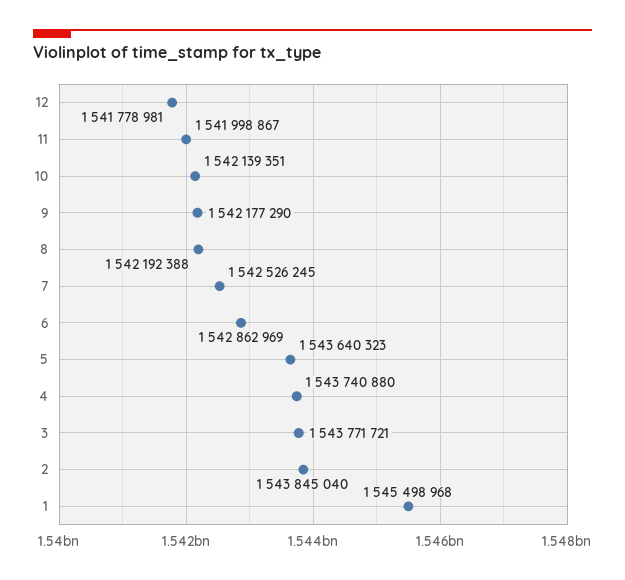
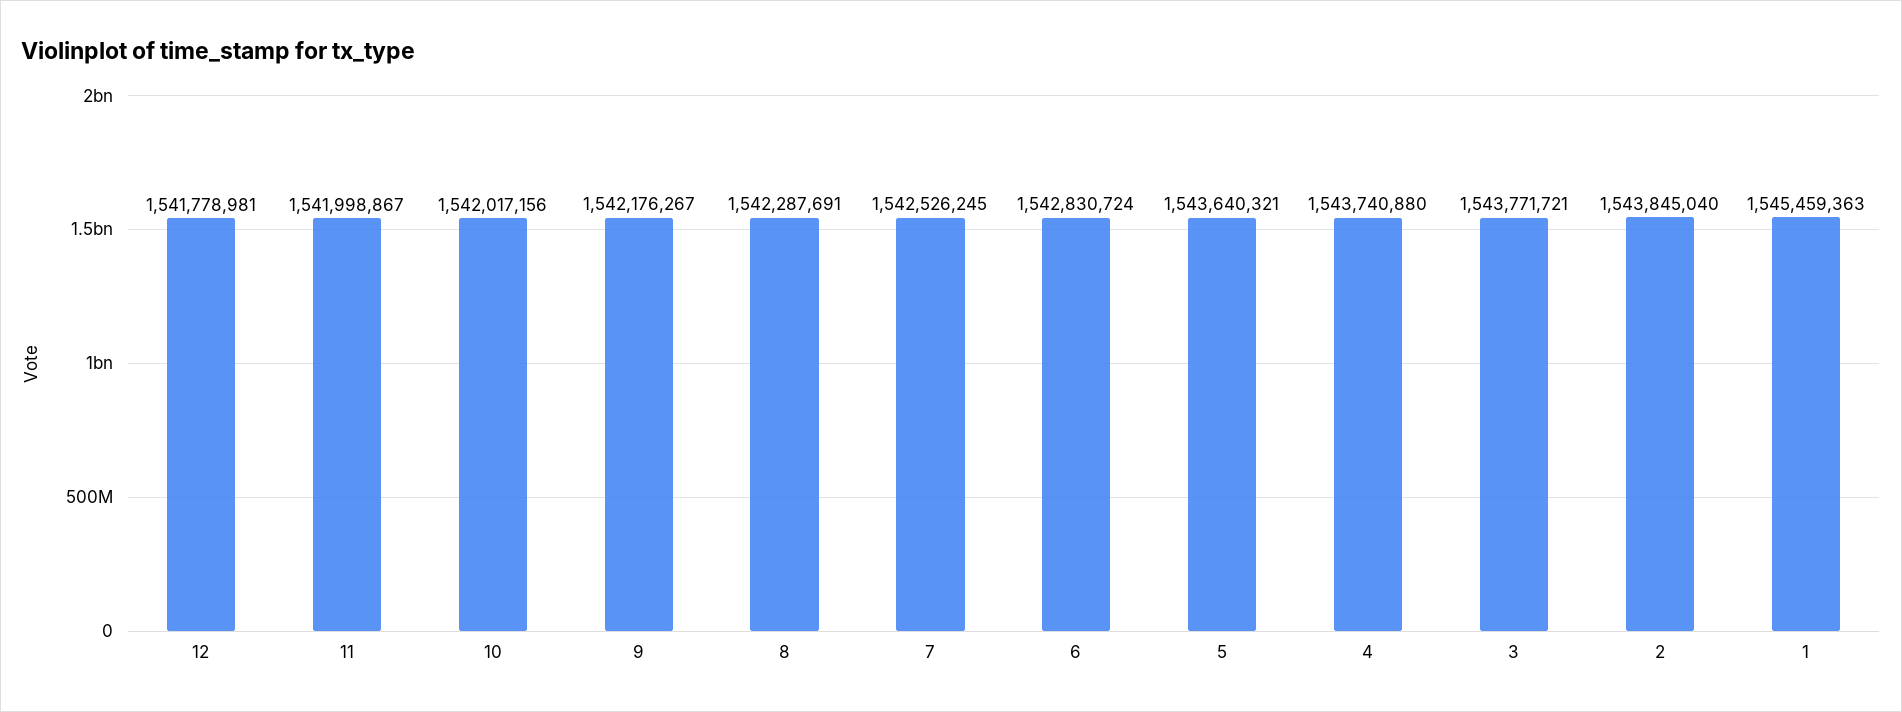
  {
    "12": 1541778981,
    "11": 1541998867,
-   "10": 1542139351,
+   "10": 1542017156,
-   "9": 1542177290,
+   "9": 1542176267,
-   "8": 1542192388,
+   "8": 1542287691,
    "7": 1542526245,
-   "6": 1542862969,
+   "6": 1542830724,
-   "5": 1543640323,
+   "5": 1543640321,
    "4": 1543740880,
    "3": 1543771721,
    "2": 1543845040,
-   "1": 1545498968
+   "1": 1545459363
  }

